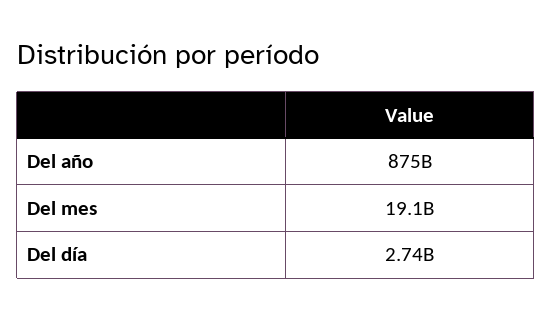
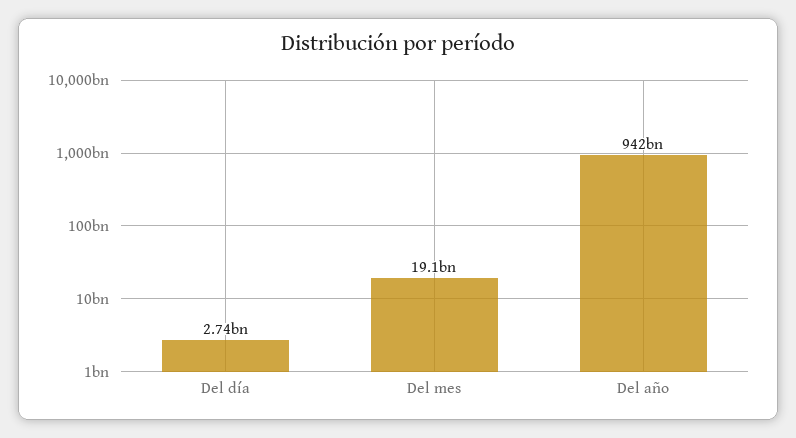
  {
-   "Del año": 875000000000,
+   "Del año": 942000000000,
    "Del mes": 19100000000,
    "Del día": 2740000000
  }

